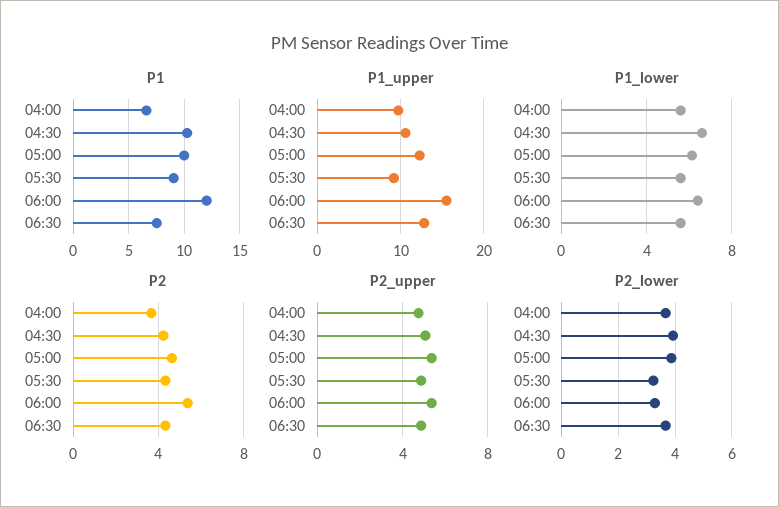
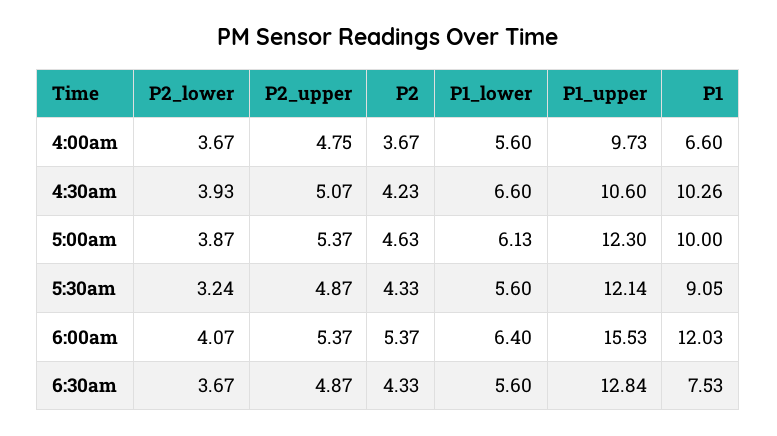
  {
    "P1": {
      "04:00": 6.6,
      "04:30": 10.26,
      "05:00": 10,
      "05:30": 9.05,
      "06:00": 12.03,
      "06:30": 7.53
    },
    "P1_upper": {
      "04:00": 9.73,
      "04:30": 10.6,
      "05:00": 12.3,
-     "05:30": 9,
+     "05:30": 12.14,
      "06:00": 15.53,
      "06:30": 12.84
    },
    "P1_lower": {
      "04:00": 5.6,
      "04:30": 6.6,
      "05:00": 6.13,
      "05:30": 5.6,
      "06:00": 6.4,
      "06:30": 5.6
    },
    "P2": {
      "04:00": 3.67,
      "04:30": 4.23,
      "05:00": 4.63,
      "05:30": 4.33,
      "06:00": 5.37,
      "06:30": 4.33
    },
    "P2_upper": {
      "04:00": 4.75,
      "04:30": 5.07,
      "05:00": 5.37,
      "05:30": 4.87,
      "06:00": 5.37,
      "06:30": 4.87
    },
    "P2_lower": {
      "04:00": 3.67,
      "04:30": 3.93,
      "05:00": 3.87,
      "05:30": 3.24,
-     "06:00": 3.25,
+     "06:00": 4.07,
      "06:30": 3.67
    }
  }

